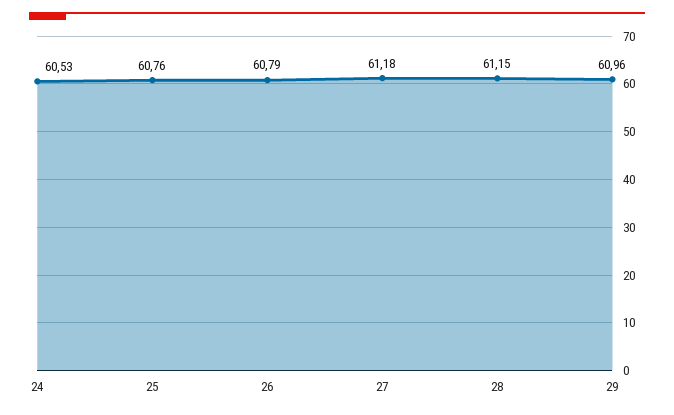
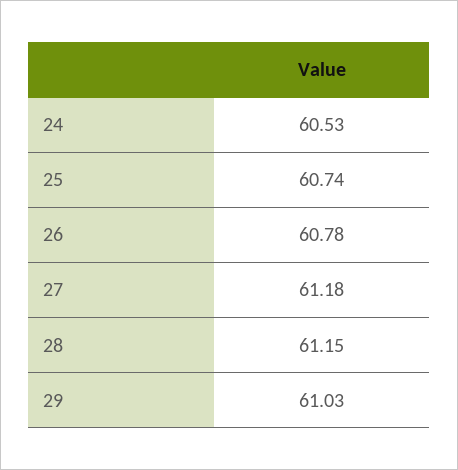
  {
    "24": 60.53,
-   "25": 60.76,
+   "25": 60.74,
-   "26": 60.79,
+   "26": 60.78,
    "27": 61.18,
    "28": 61.15,
-   "29": 60.96
+   "29": 61.03
  }

